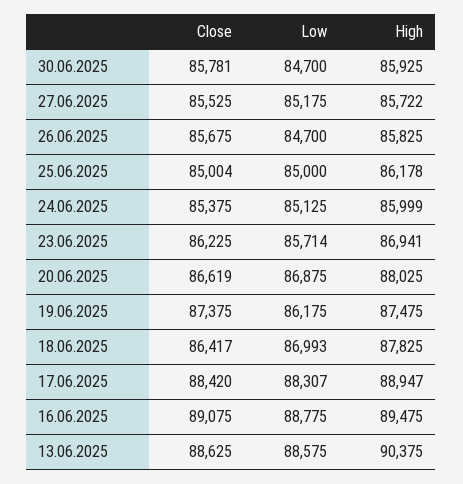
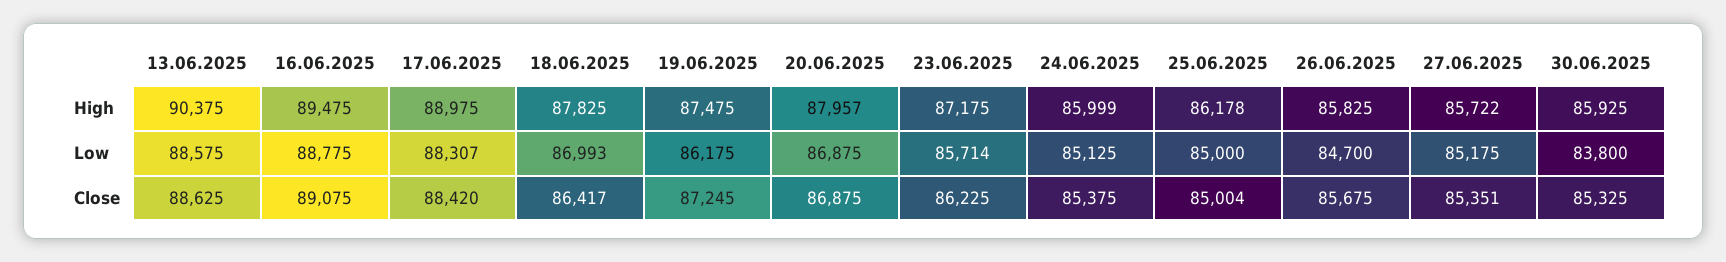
  {
    "Close": {
-     "30.06.2025": 85781,
+     "30.06.2025": 85325,
-     "27.06.2025": 85525,
+     "27.06.2025": 85351,
      "26.06.2025": 85675,
      "25.06.2025": 85004,
      "24.06.2025": 85375,
      "23.06.2025": 86225,
-     "20.06.2025": 86619,
+     "20.06.2025": 86875,
-     "19.06.2025": 87375,
+     "19.06.2025": 87245,
      "18.06.2025": 86417,
      "17.06.2025": 88420,
      "16.06.2025": 89075,
      "13.06.2025": 88625
    },
    "Low": {
-     "30.06.2025": 84700,
+     "30.06.2025": 83800,
      "27.06.2025": 85175,
      "26.06.2025": 84700,
      "25.06.2025": 85000,
      "24.06.2025": 85125,
      "23.06.2025": 85714,
      "20.06.2025": 86875,
      "19.06.2025": 86175,
      "18.06.2025": 86993,
      "17.06.2025": 88307,
      "16.06.2025": 88775,
      "13.06.2025": 88575
    },
    "High": {
      "30.06.2025": 85925,
      "27.06.2025": 85722,
      "26.06.2025": 85825,
      "25.06.2025": 86178,
      "24.06.2025": 85999,
-     "23.06.2025": 86941,
+     "23.06.2025": 87175,
-     "20.06.2025": 88025,
+     "20.06.2025": 87957,
      "19.06.2025": 87475,
      "18.06.2025": 87825,
-     "17.06.2025": 88947,
+     "17.06.2025": 88975,
      "16.06.2025": 89475,
      "13.06.2025": 90375
    }
  }

